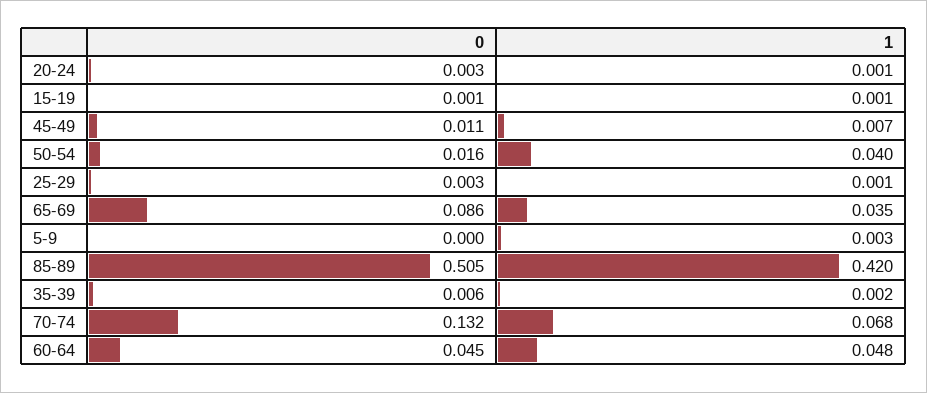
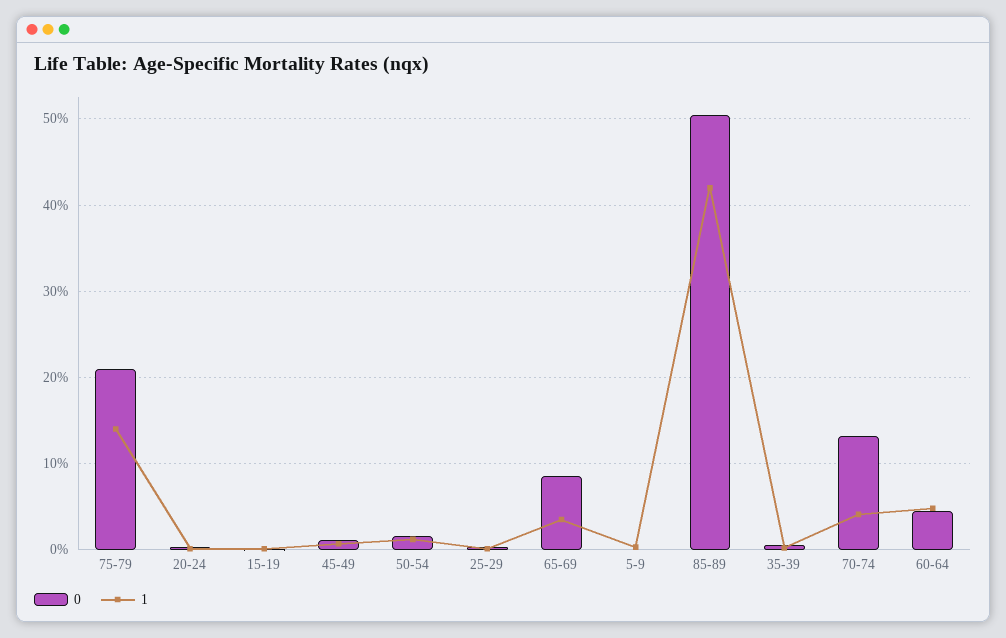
  {
    "0": {
      "20-24": 0.003,
      "15-19": 0.001,
      "45-49": 0.011,
      "50-54": 0.016,
      "25-29": 0.003,
      "65-69": 0.086,
      "5-9": 0,
      "85-89": 0.505,
      "35-39": 0.006,
      "70-74": 0.132,
-     "60-64": 0.045
+     "60-64": 0.045,
+     "75-79": 0.21
    },
    "1": {
      "20-24": 0.001,
      "15-19": 0.001,
      "45-49": 0.007,
-     "50-54": 0.04,
+     "50-54": 0.01,
      "25-29": 0.001,
      "65-69": 0.035,
      "5-9": 0.003,
      "85-89": 0.42,
      "35-39": 0.002,
-     "70-74": 0.068,
+     "70-74": 0.04,
-     "60-64": 0.048
+     "60-64": 0.048,
+     "75-79": 0.14
    }
  }

